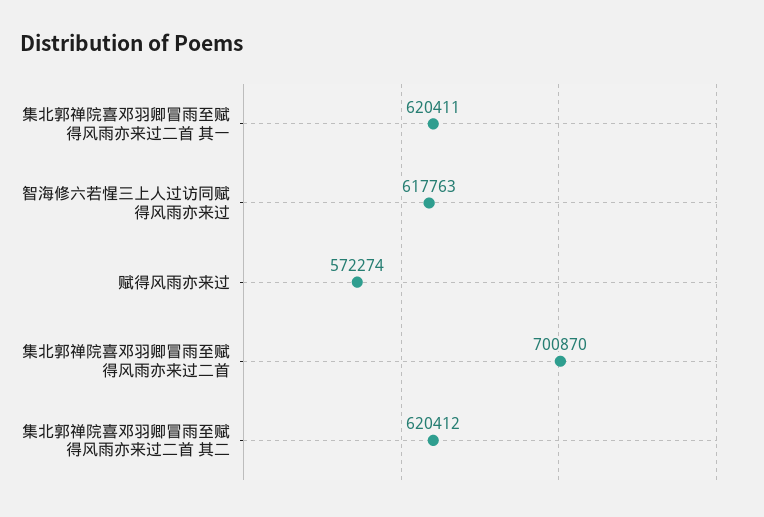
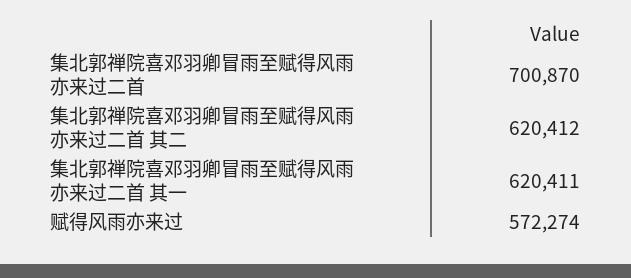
  {
    "集北郭禅院喜邓羽卿冒雨至赋得风雨亦来过二首 其一": 620411,
-   "智海修六若惺三上人过访同赋得风雨亦来过": 617763,
    "赋得风雨亦来过": 572274,
    "集北郭禅院喜邓羽卿冒雨至赋得风雨亦来过二首": 700870,
    "集北郭禅院喜邓羽卿冒雨至赋得风雨亦来过二首 其二": 620412
  }

